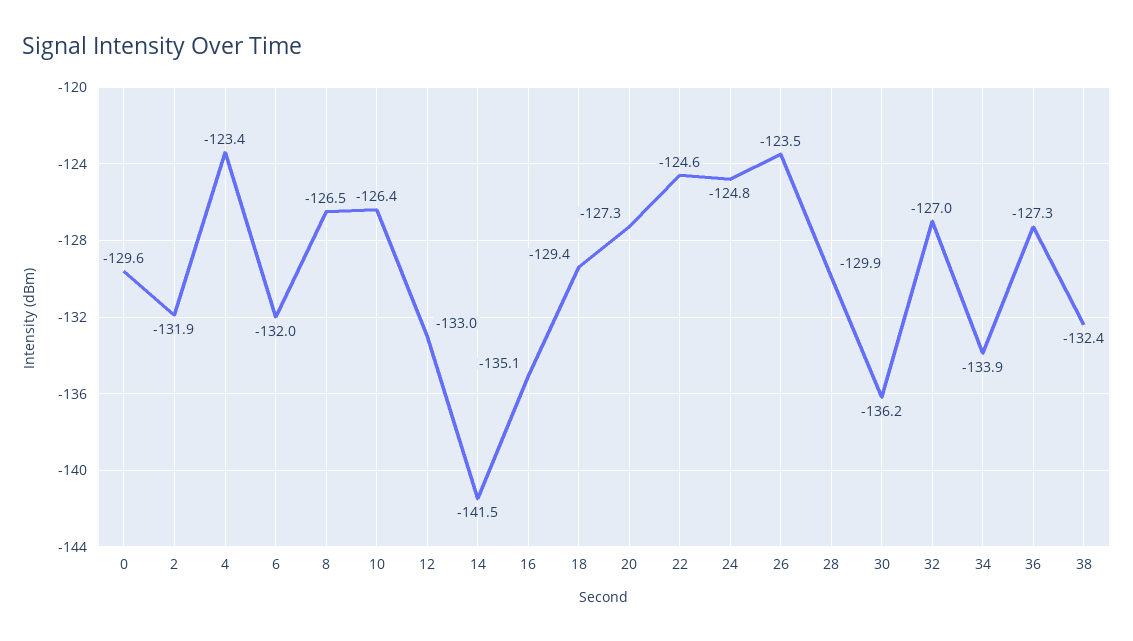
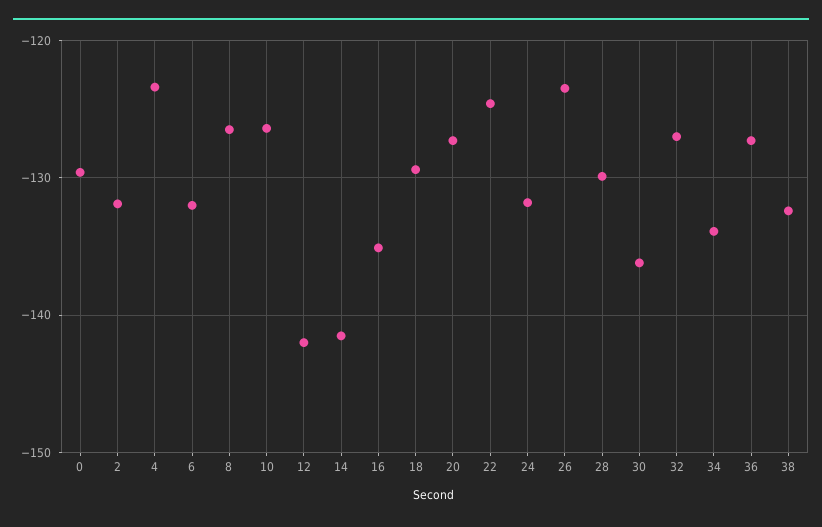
  {
    "0": -129.6,
    "2": -131.9,
    "4": -123.4,
    "6": -132,
    "8": -126.5,
    "10": -126.4,
-   "12": -133,
+   "12": -142,
    "14": -141.5,
    "16": -135.1,
    "18": -129.4,
    "20": -127.3,
    "22": -124.6,
-   "24": -124.8,
+   "24": -132,
    "26": -123.5,
    "28": -129.9,
    "30": -136.2,
    "32": -127,
    "34": -133.9,
    "36": -127.3,
    "38": -132.4
  }

